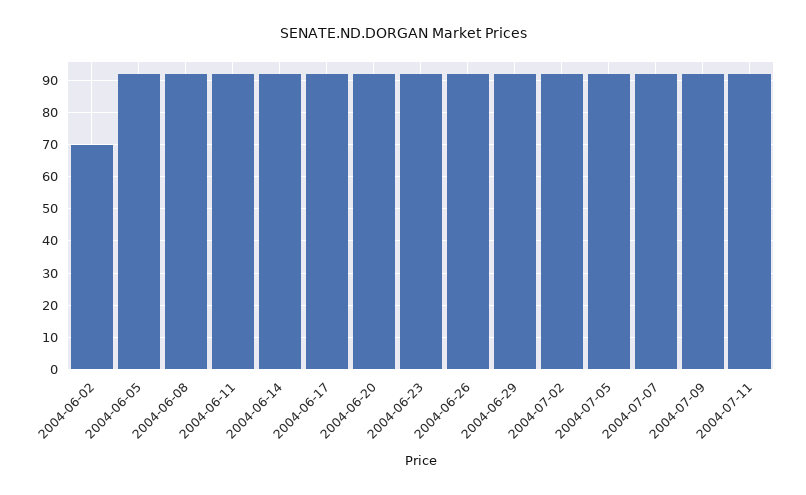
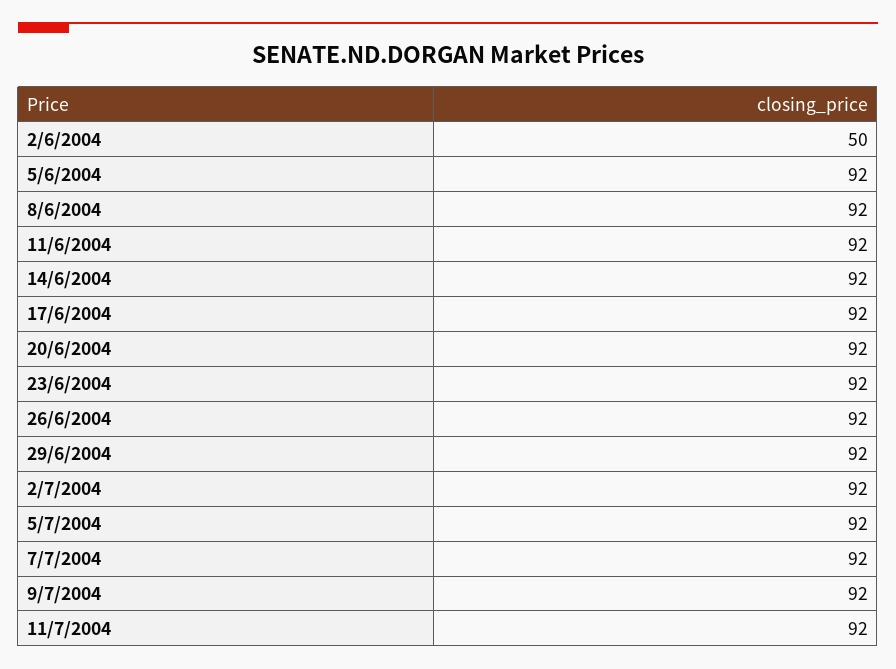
  {
-   "2004-06-02": 70,
+   "2004-06-02": 50,
    "2004-06-05": 92,
    "2004-06-08": 92,
    "2004-06-11": 92,
    "2004-06-14": 92,
    "2004-06-17": 92,
    "2004-06-20": 92,
    "2004-06-23": 92,
    "2004-06-26": 92,
    "2004-06-29": 92,
    "2004-07-02": 92,
    "2004-07-05": 92,
    "2004-07-07": 92,
    "2004-07-09": 92,
    "2004-07-11": 92
  }

